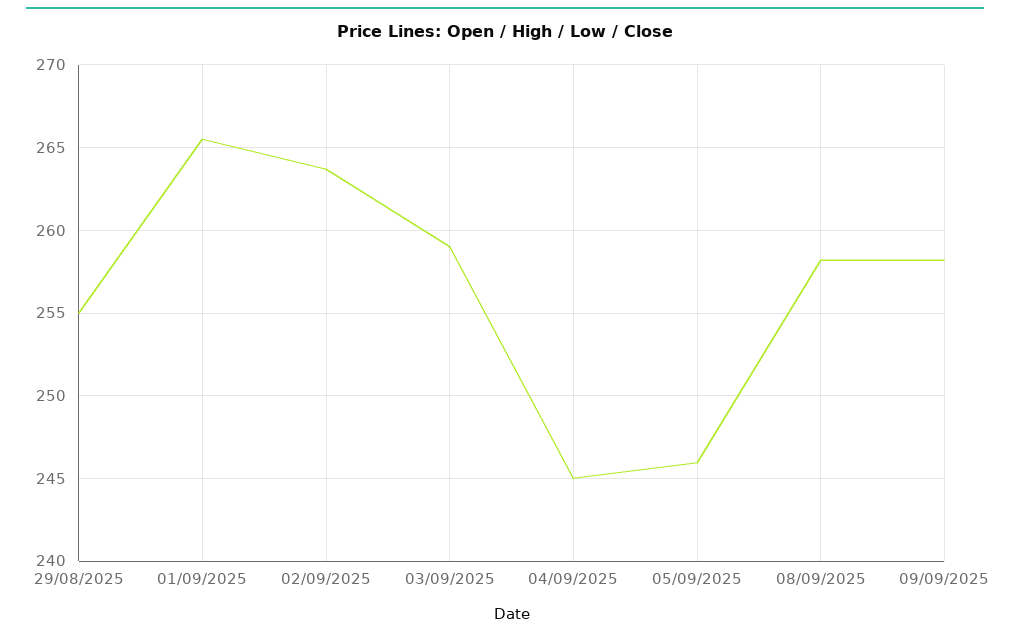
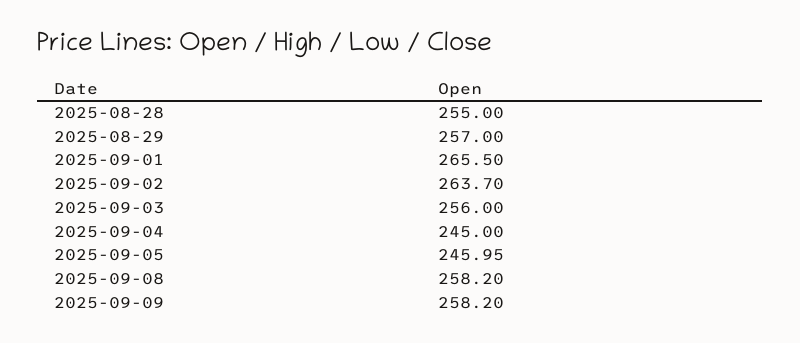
  {
-   "29/08/2025": 255,
+   "29/08/2025": 257,
    "01/09/2025": 265.5,
    "02/09/2025": 263.7,
-   "03/09/2025": 259,
+   "03/09/2025": 256,
    "04/09/2025": 245,
    "05/09/2025": 245.95,
    "08/09/2025": 258.2,
-   "09/09/2025": 258.2
+   "09/09/2025": 258.2,
+   "2025-08-28": 255
  }

